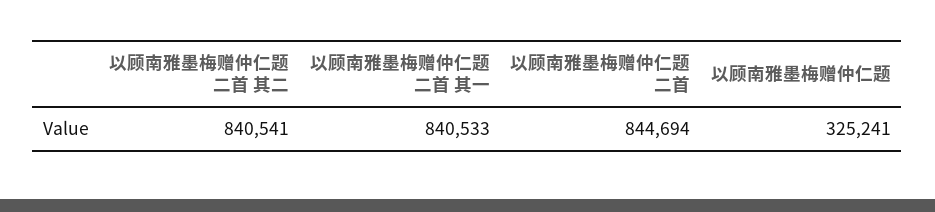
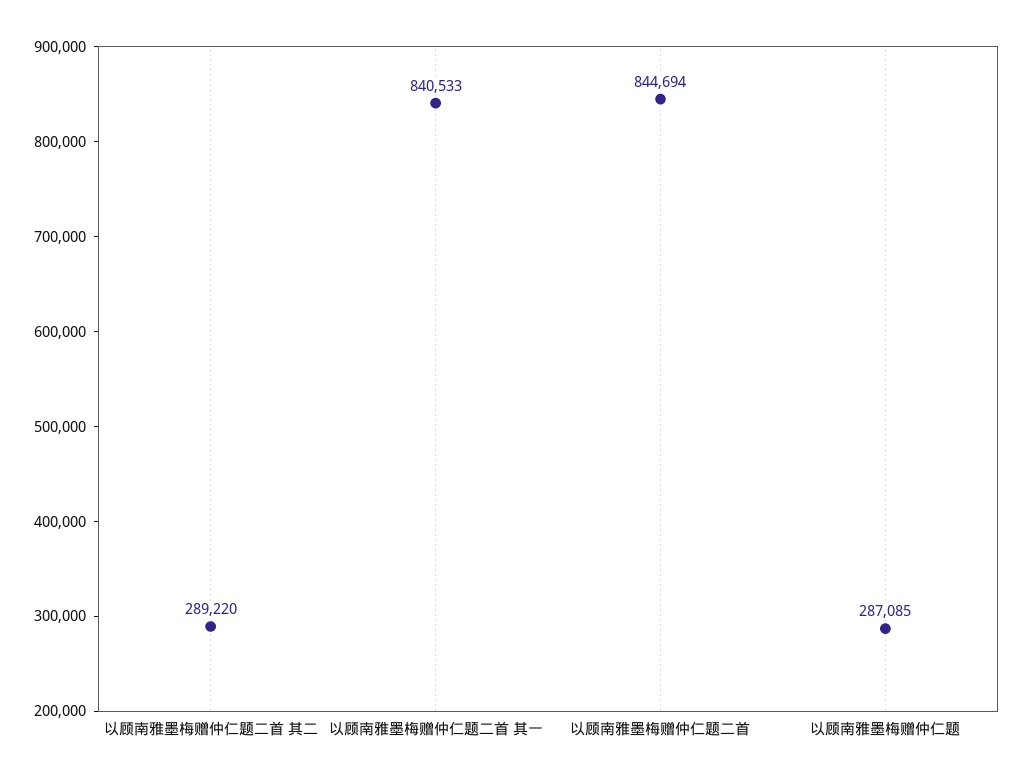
  {
-   "以顾南雅墨梅赠仲仁题二首 其二": 840541,
+   "以顾南雅墨梅赠仲仁题二首 其二": 289220,
    "以顾南雅墨梅赠仲仁题二首 其一": 840533,
    "以顾南雅墨梅赠仲仁题二首": 844694,
-   "以顾南雅墨梅赠仲仁题": 325241
+   "以顾南雅墨梅赠仲仁题": 287085
  }

